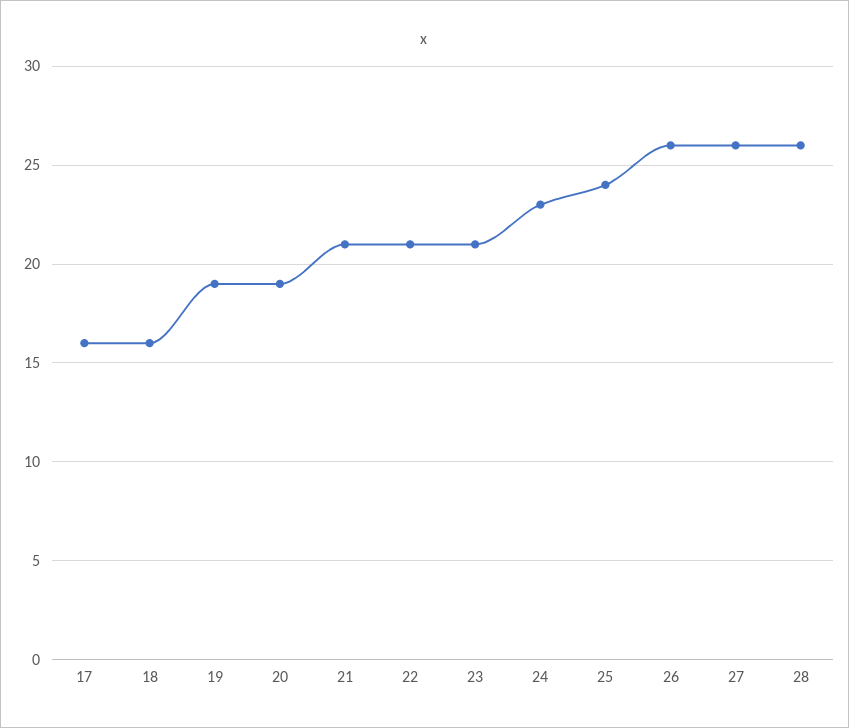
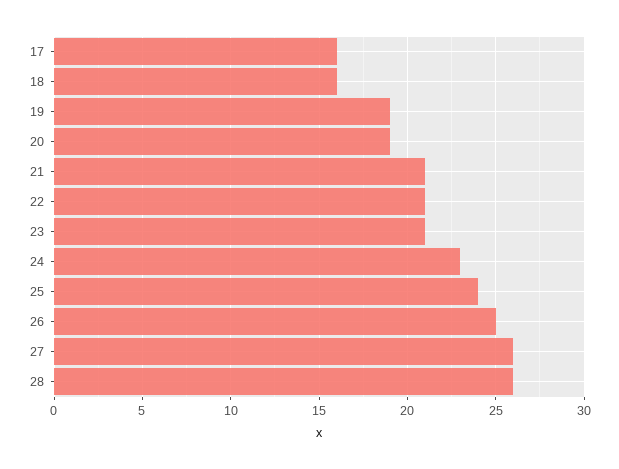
  {
    "17": 16,
    "18": 16,
    "19": 19,
    "20": 19,
    "21": 21,
    "22": 21,
    "23": 21,
    "24": 23,
    "25": 24,
-   "26": 26,
+   "26": 25,
    "27": 26,
    "28": 26
  }

